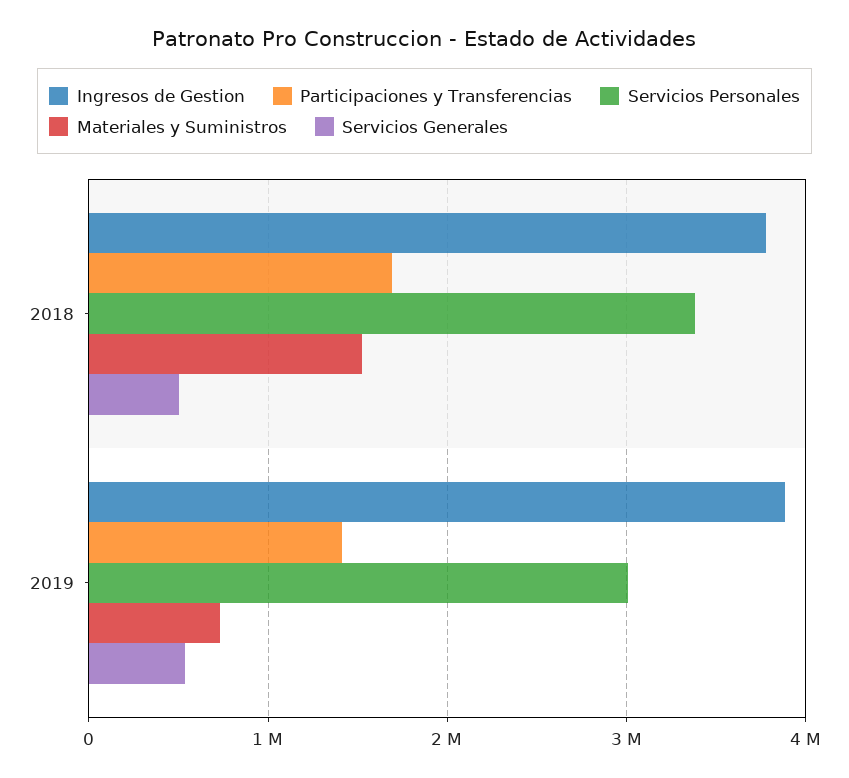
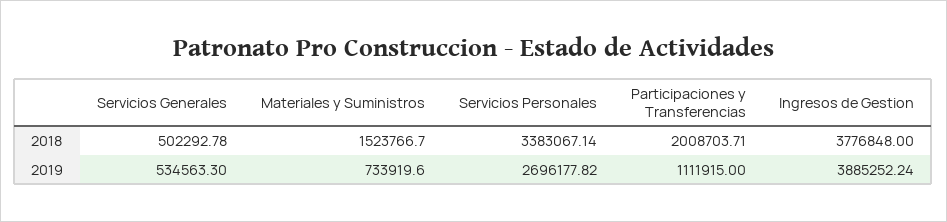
  {
    "Ingresos de Gestion": {
      "2018": 3776848,
      "2019": 3885252.24
    },
    "Participaciones y Transferencias": {
-     "2018": 1700000,
+     "2018": 2008703.71,
-     "2019": 1400000
+     "2019": 1111915
    },
    "Servicios Personales": {
      "2018": 3383067.14,
-     "2019": 3000000
+     "2019": 2696177.82
    },
    "Materiales y Suministros": {
      "2018": 1523766.7,
      "2019": 733919.6
    },
    "Servicios Generales": {
      "2018": 502292.78,
      "2019": 534563.3
    }
  }

